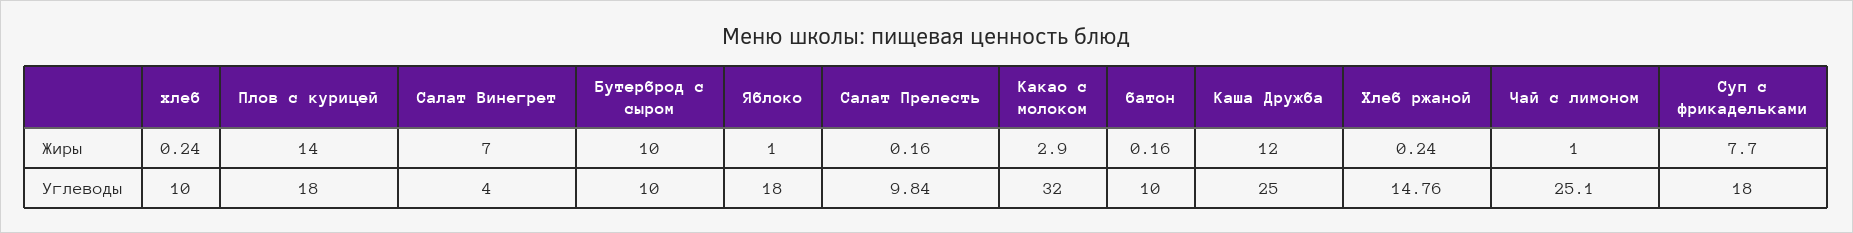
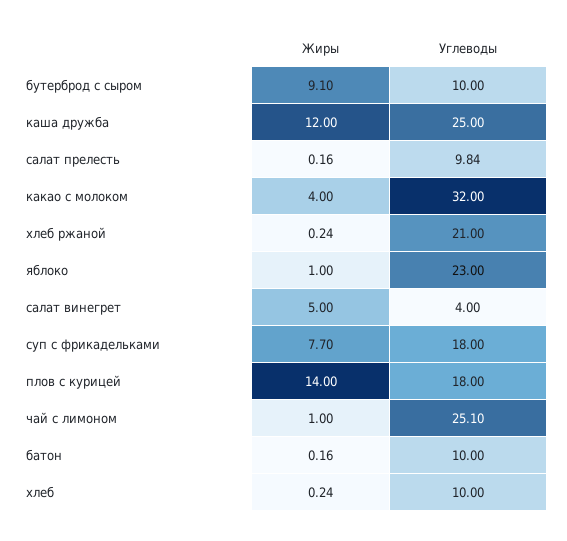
  {
    "хлеб": {
      "Жиры": 0.24,
      "Углеводы": 10
    },
    "Плов с курицей": {
      "Жиры": 14,
      "Углеводы": 18
    },
    "Салат Винегрет": {
-     "Жиры": 7,
+     "Жиры": 5,
      "Углеводы": 4
    },
    "Бутерброд с сыром": {
-     "Жиры": 10,
+     "Жиры": 9.1,
      "Углеводы": 10
    },
    "Яблоко": {
      "Жиры": 1,
-     "Углеводы": 18
+     "Углеводы": 23
    },
    "Салат Прелесть": {
      "Жиры": 0.16,
      "Углеводы": 9.84
    },
    "Какао с молоком": {
-     "Жиры": 2.9,
+     "Жиры": 4,
      "Углеводы": 32
    },
    "батон": {
      "Жиры": 0.16,
      "Углеводы": 10
    },
    "Каша Дружба": {
      "Жиры": 12,
      "Углеводы": 25
    },
    "Хлеб ржаной": {
      "Жиры": 0.24,
-     "Углеводы": 14.76
+     "Углеводы": 21
    },
    "Чай с лимоном": {
      "Жиры": 1,
      "Углеводы": 25.1
    },
    "Суп с фрикадельками": {
      "Жиры": 7.7,
      "Углеводы": 18
    }
  }

